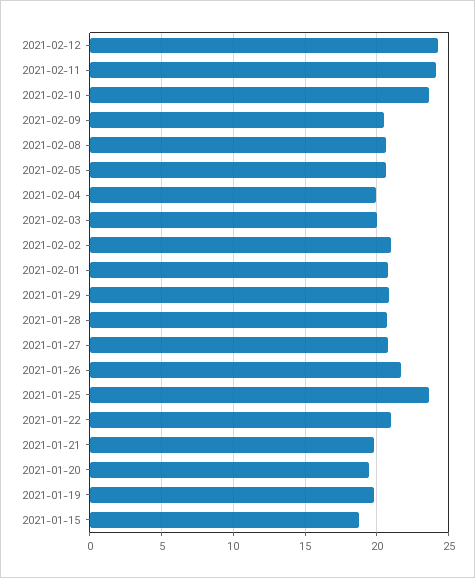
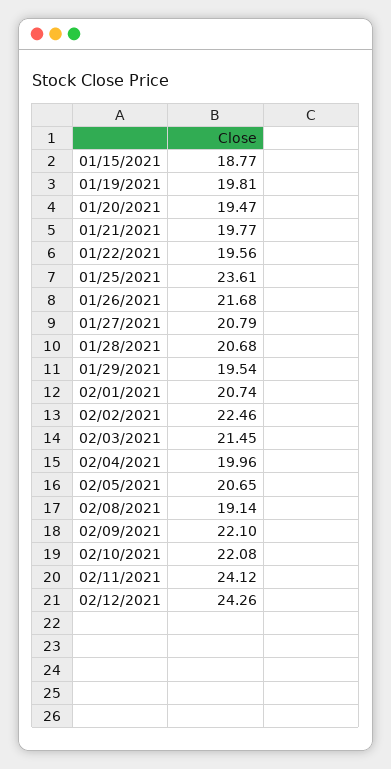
  {
    "2021-02-12": 24.26,
    "2021-02-11": 24.12,
-   "2021-02-10": 23.5,
+   "2021-02-10": 22.08,
-   "2021-02-09": 20.5,
+   "2021-02-09": 22.1,
-   "2021-02-08": 20.5,
+   "2021-02-08": 19.14,
    "2021-02-05": 20.65,
    "2021-02-04": 19.96,
-   "2021-02-03": 20,
+   "2021-02-03": 21.45,
-   "2021-02-02": 21,
+   "2021-02-02": 22.46,
    "2021-02-01": 20.74,
-   "2021-01-29": 21,
+   "2021-01-29": 19.54,
    "2021-01-28": 20.68,
    "2021-01-27": 20.79,
    "2021-01-26": 21.68,
    "2021-01-25": 23.61,
-   "2021-01-22": 21,
+   "2021-01-22": 19.56,
    "2021-01-21": 19.77,
    "2021-01-20": 19.47,
    "2021-01-19": 19.81,
    "2021-01-15": 18.77
  }

